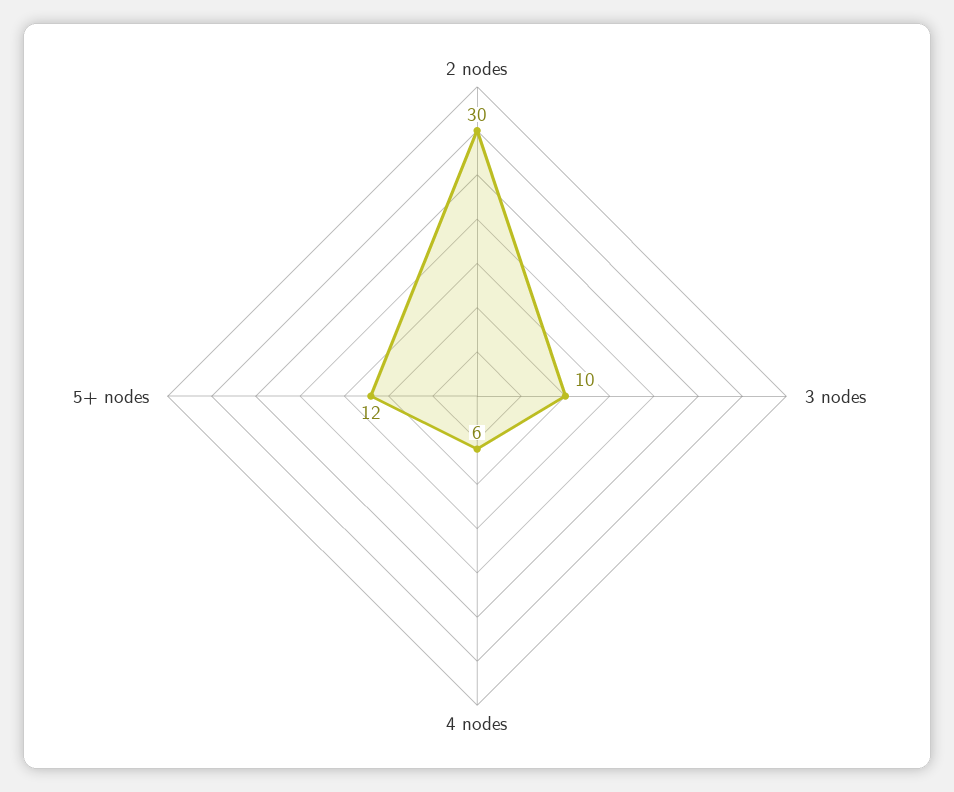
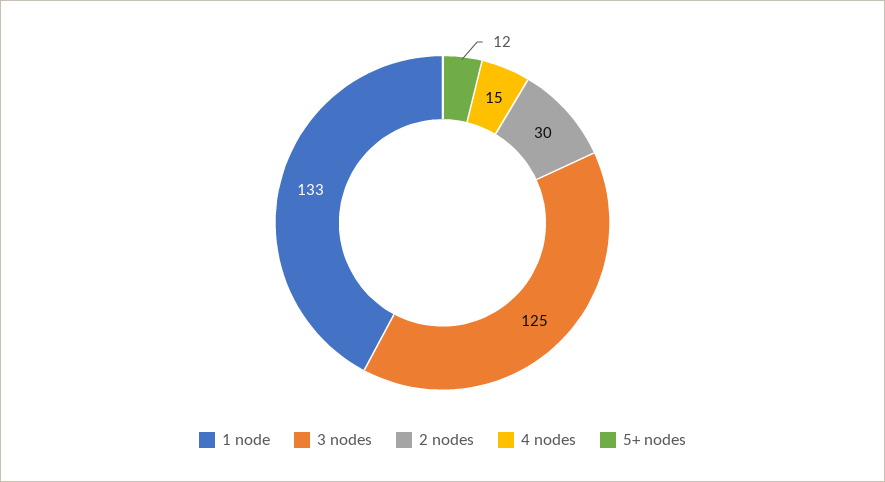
  {
    "2 nodes": 30,
-   "3 nodes": 10,
+   "3 nodes": 125,
-   "4 nodes": 6,
+   "4 nodes": 15,
-   "5+ nodes": 12
+   "5+ nodes": 12,
+   "1 node": 133
  }

